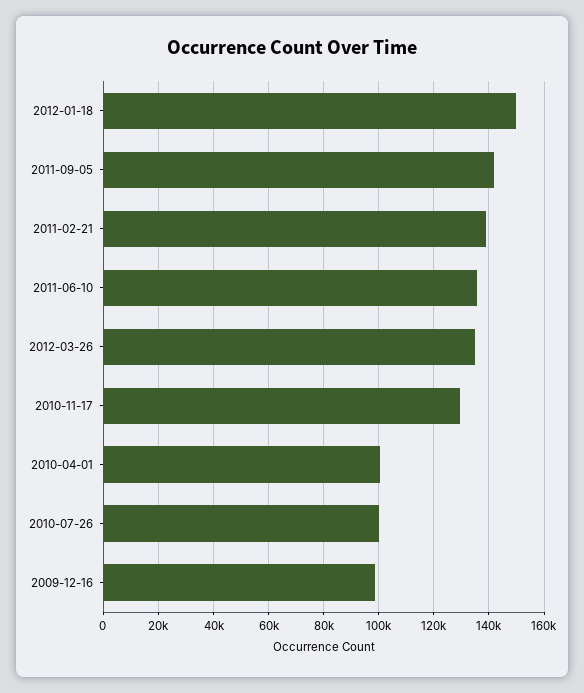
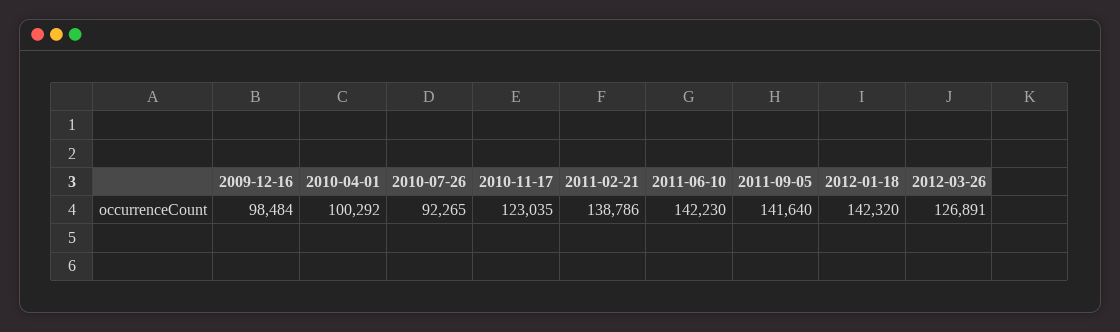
  {
-   "2012-01-18": 150000,
+   "2012-01-18": 142320,
    "2011-09-05": 141640,
    "2011-02-21": 138786,
-   "2011-06-10": 135000,
+   "2011-06-10": 142230,
-   "2012-03-26": 135000,
+   "2012-03-26": 126891,
-   "2010-11-17": 130000,
+   "2010-11-17": 123035,
    "2010-04-01": 100292,
-   "2010-07-26": 100000,
+   "2010-07-26": 92265,
    "2009-12-16": 98484
  }

